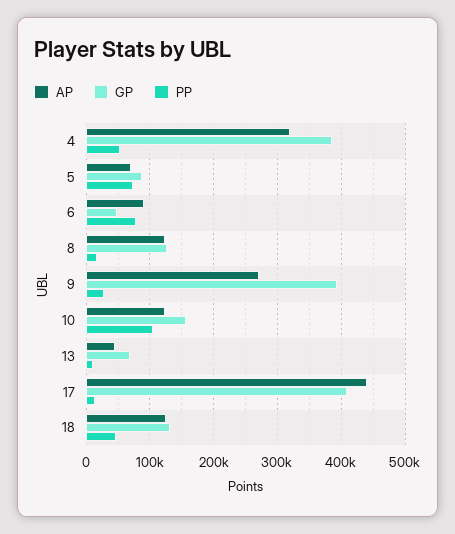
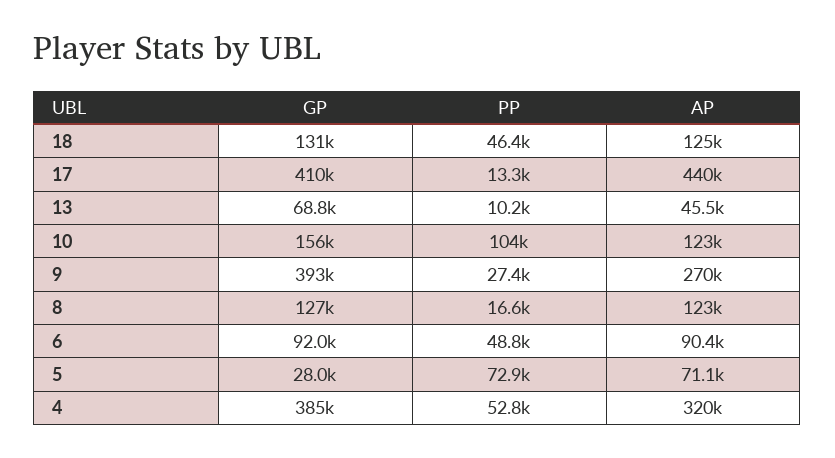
  {
    "AP": {
      "4": 320000,
      "5": 71100,
      "6": 90400,
      "8": 123000,
      "9": 270000,
      "10": 123000,
      "13": 45500,
      "17": 440000,
      "18": 125000
    },
    "GP": {
      "4": 385000,
-     "5": 90000,
+     "5": 28000,
-     "6": 50000,
+     "6": 92000,
      "8": 127000,
      "9": 393000,
      "10": 156000,
      "13": 68800,
      "17": 410000,
      "18": 131000
    },
    "PP": {
      "4": 52800,
      "5": 72900,
-     "6": 80000,
+     "6": 48800,
      "8": 16600,
      "9": 27400,
      "10": 104000,
      "13": 10200,
      "17": 13300,
      "18": 46400
    }
  }

